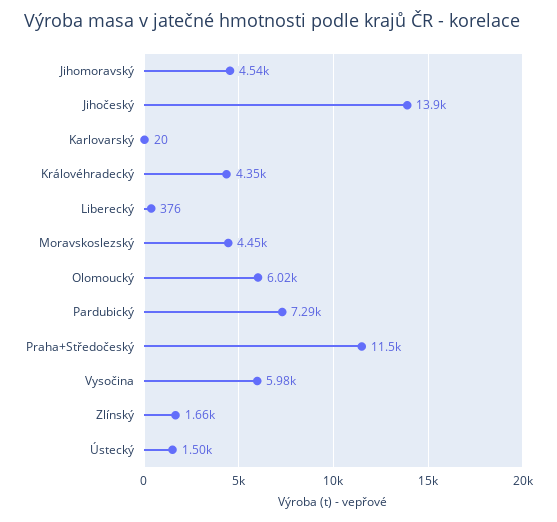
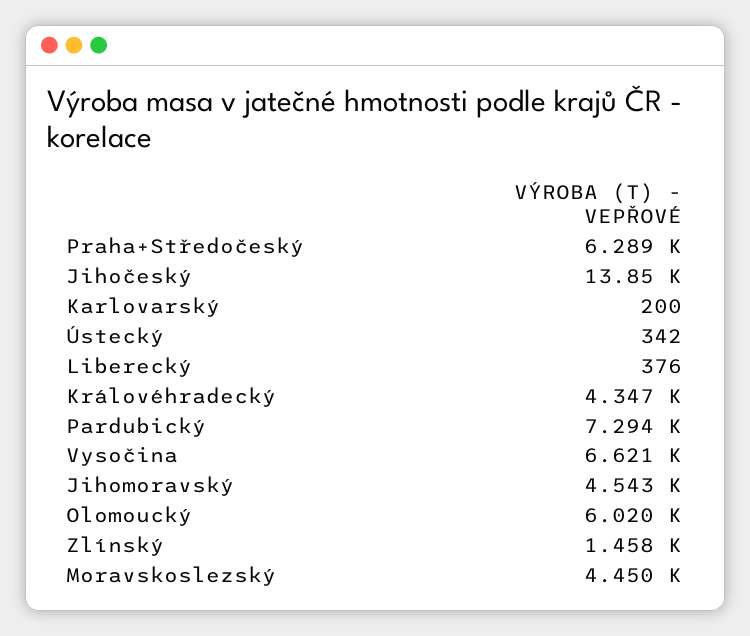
  {
    "Jihomoravský": 4543,
    "Jihočeský": 13850,
-   "Karlovarský": 20,
+   "Karlovarský": 200,
    "Královéhradecký": 4347,
    "Liberecký": 376,
    "Moravskoslezský": 4450,
    "Olomoucký": 6020,
    "Pardubický": 7294,
-   "Praha+Středočeský": 11500,
+   "Praha+Středočeský": 6289,
-   "Vysočina": 5980,
+   "Vysočina": 6621,
-   "Zlínský": 1660,
+   "Zlínský": 1458,
-   "Ústecký": 1500
+   "Ústecký": 342
  }

